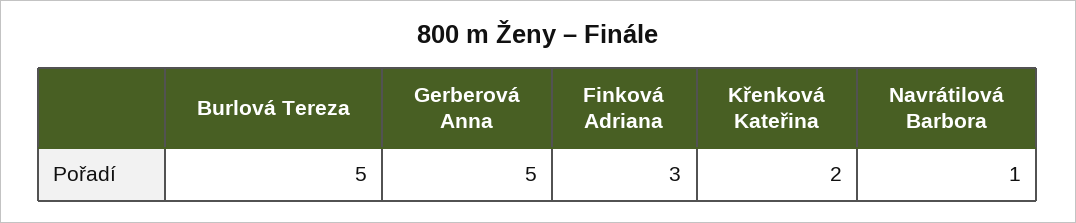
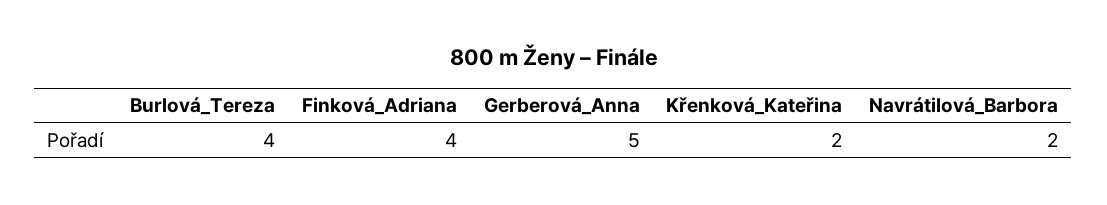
  {
-   "Burlová Tereza": 5,
+   "Burlová Tereza": 4,
    "Gerberová Anna": 5,
-   "Finková Adriana": 3,
+   "Finková Adriana": 4,
    "Křenková Kateřina": 2,
-   "Navrátilová Barbora": 1
+   "Navrátilová Barbora": 2
  }

